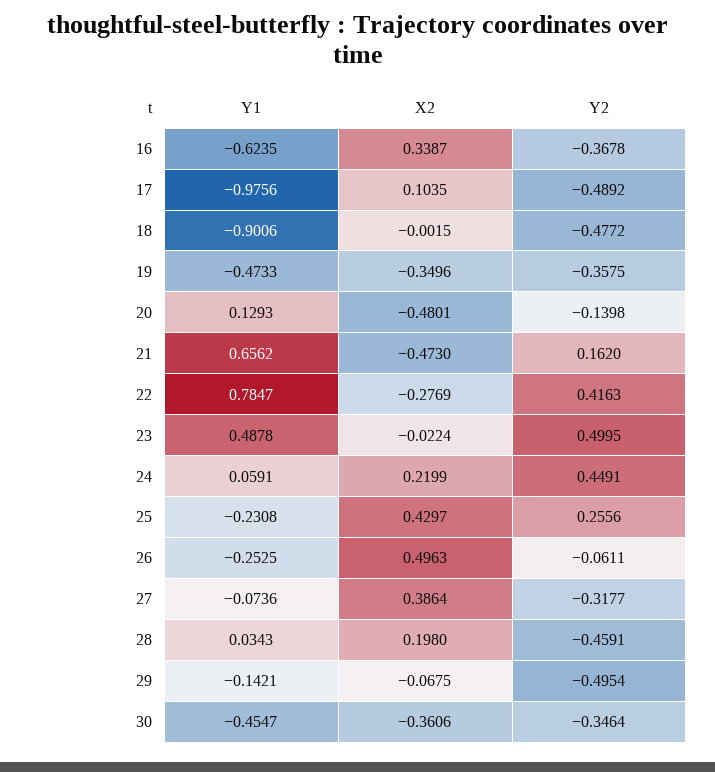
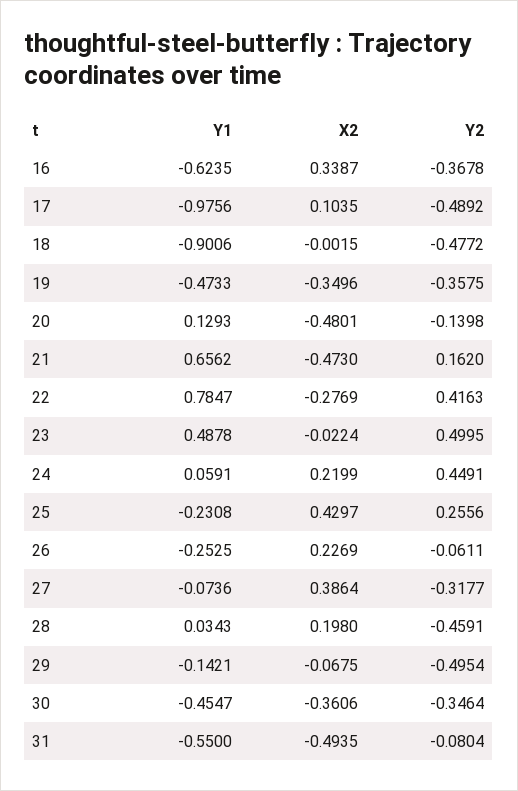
  {
    "Y1": {
      "16": -0.6235,
      "17": -0.9756,
      "18": -0.9006,
      "19": -0.4733,
      "20": 0.1293,
      "21": 0.6562,
      "22": 0.7847,
      "23": 0.4878,
      "24": 0.0591,
      "25": -0.2308,
      "26": -0.2525,
      "27": -0.0736,
      "28": 0.0343,
      "29": -0.1421,
-     "30": -0.4547
+     "30": -0.4547,
+     "31": -0.55
    },
    "X2": {
      "16": 0.3387,
      "17": 0.1035,
      "18": -0.0015,
      "19": -0.3496,
      "20": -0.4801,
      "21": -0.473,
      "22": -0.2769,
      "23": -0.0224,
      "24": 0.2199,
      "25": 0.4297,
-     "26": 0.4963,
+     "26": 0.2269,
      "27": 0.3864,
      "28": 0.198,
      "29": -0.0675,
-     "30": -0.3606
+     "30": -0.3606,
+     "31": -0.4935
    },
    "Y2": {
      "16": -0.3678,
      "17": -0.4892,
      "18": -0.4772,
      "19": -0.3575,
      "20": -0.1398,
      "21": 0.162,
      "22": 0.4163,
      "23": 0.4995,
      "24": 0.4491,
      "25": 0.2556,
      "26": -0.0611,
      "27": -0.3177,
      "28": -0.4591,
      "29": -0.4954,
-     "30": -0.3464
+     "30": -0.3464,
+     "31": -0.0804
    }
  }

